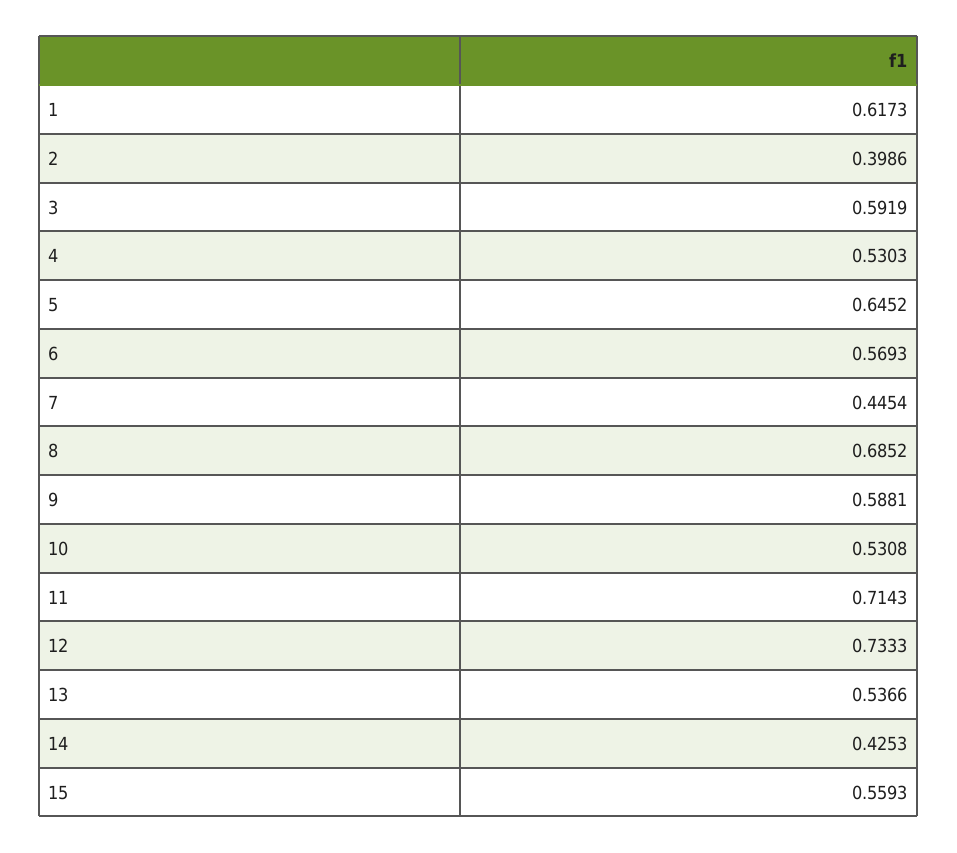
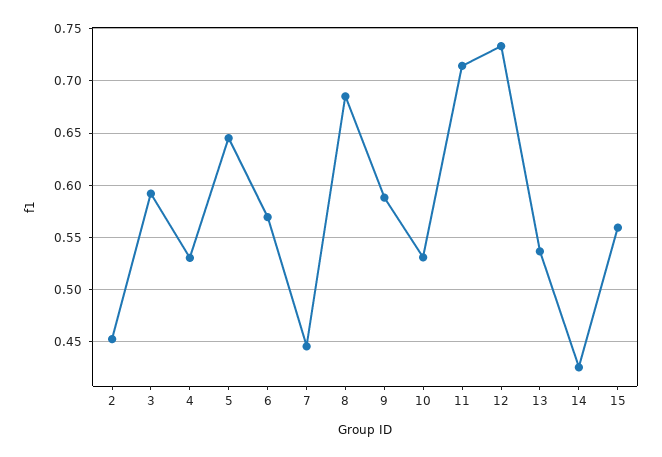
  {
-   "1": 0.6173,
-   "2": 0.3986,
+   "2": 0.45,
    "3": 0.5919,
    "4": 0.5303,
    "5": 0.6452,
    "6": 0.5693,
    "7": 0.4454,
    "8": 0.6852,
    "9": 0.5881,
    "10": 0.5308,
    "11": 0.7143,
    "12": 0.7333,
    "13": 0.5366,
    "14": 0.4253,
    "15": 0.5593
  }

